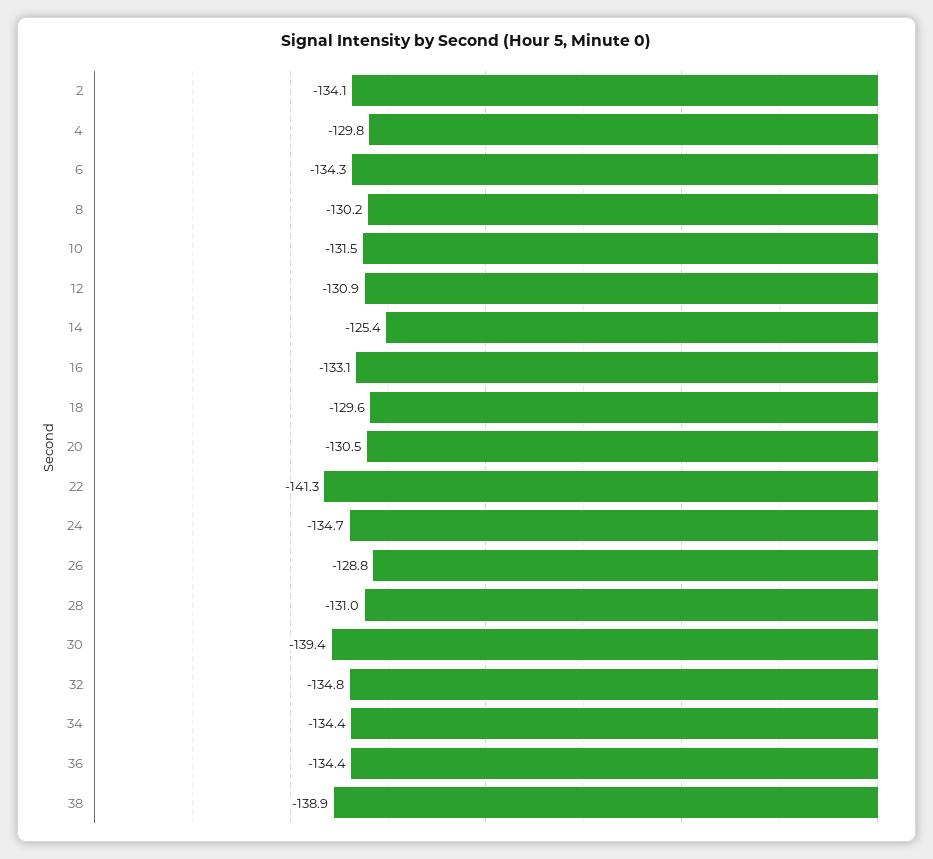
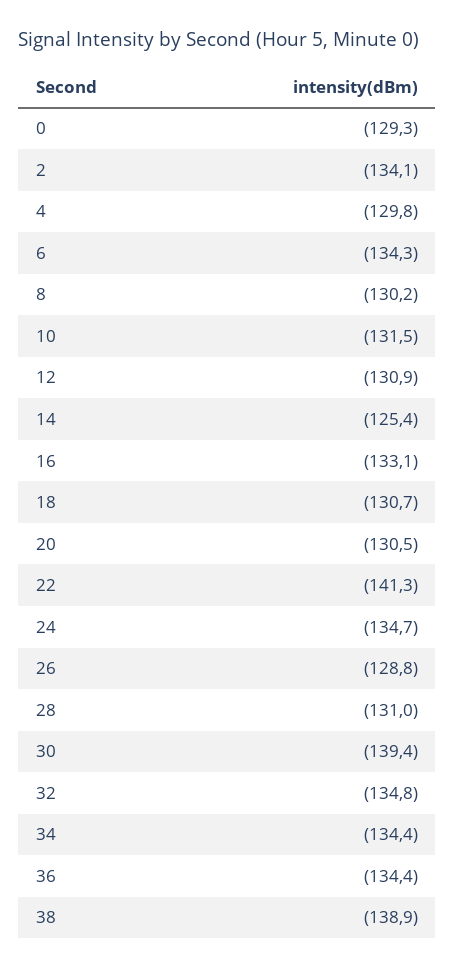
  {
    "2": -134.1,
    "4": -129.8,
    "6": -134.3,
    "8": -130.2,
    "10": -131.5,
    "12": -130.9,
    "14": -125.4,
    "16": -133.1,
-   "18": -129.6,
+   "18": -130.7,
    "20": -130.5,
    "22": -141.3,
    "24": -134.7,
    "26": -128.8,
    "28": -131,
    "30": -139.4,
    "32": -134.8,
    "34": -134.4,
    "36": -134.4,
-   "38": -138.9
+   "38": -138.9,
+   "0": -129.3
  }

